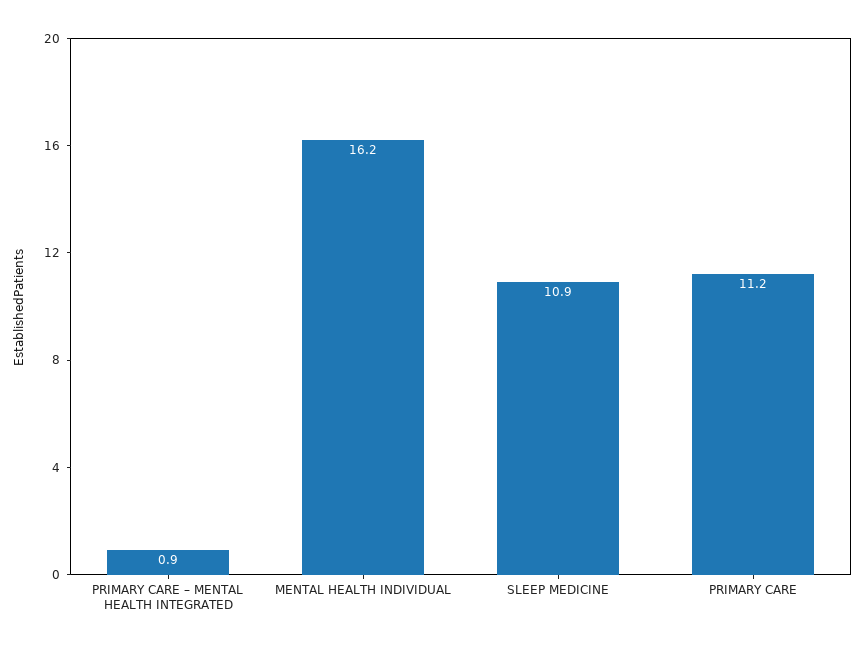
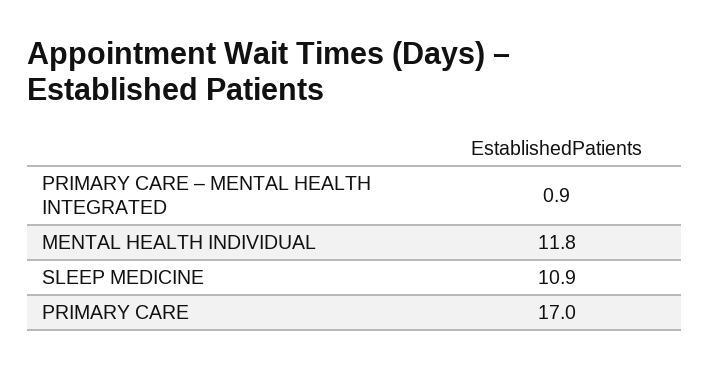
  {
    "PRIMARY CARE – MENTAL HEALTH INTEGRATED": 0.9,
-   "MENTAL HEALTH INDIVIDUAL": 16.2,
+   "MENTAL HEALTH INDIVIDUAL": 11.8,
    "SLEEP MEDICINE": 10.9,
-   "PRIMARY CARE": 11.2
+   "PRIMARY CARE": 17
  }

